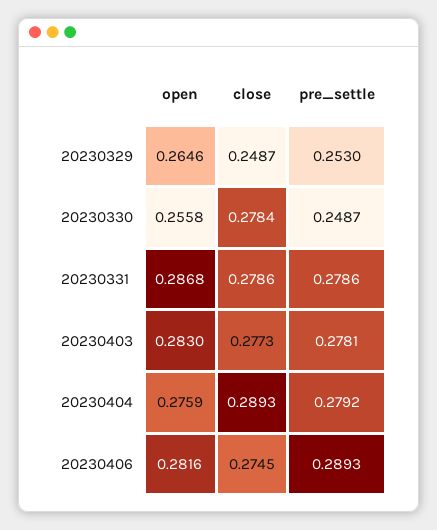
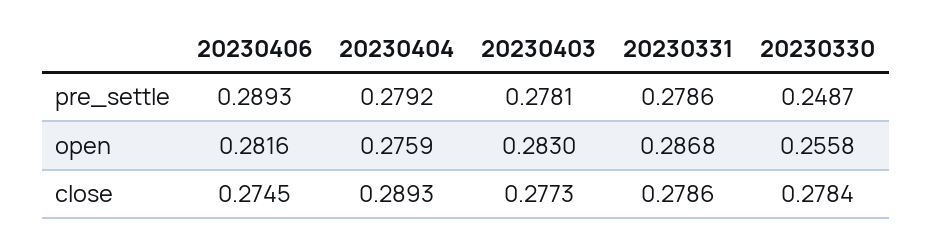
  {
    "open": {
-     "20230329": 0.2646,
      "20230330": 0.2558,
      "20230331": 0.2868,
      "20230403": 0.283,
      "20230404": 0.2759,
      "20230406": 0.2816
    },
    "close": {
-     "20230329": 0.2487,
      "20230330": 0.2784,
      "20230331": 0.2786,
      "20230403": 0.2773,
      "20230404": 0.2893,
      "20230406": 0.2745
    },
    "pre_settle": {
-     "20230329": 0.253,
      "20230330": 0.2487,
      "20230331": 0.2786,
      "20230403": 0.2781,
      "20230404": 0.2792,
      "20230406": 0.2893
    }
  }

